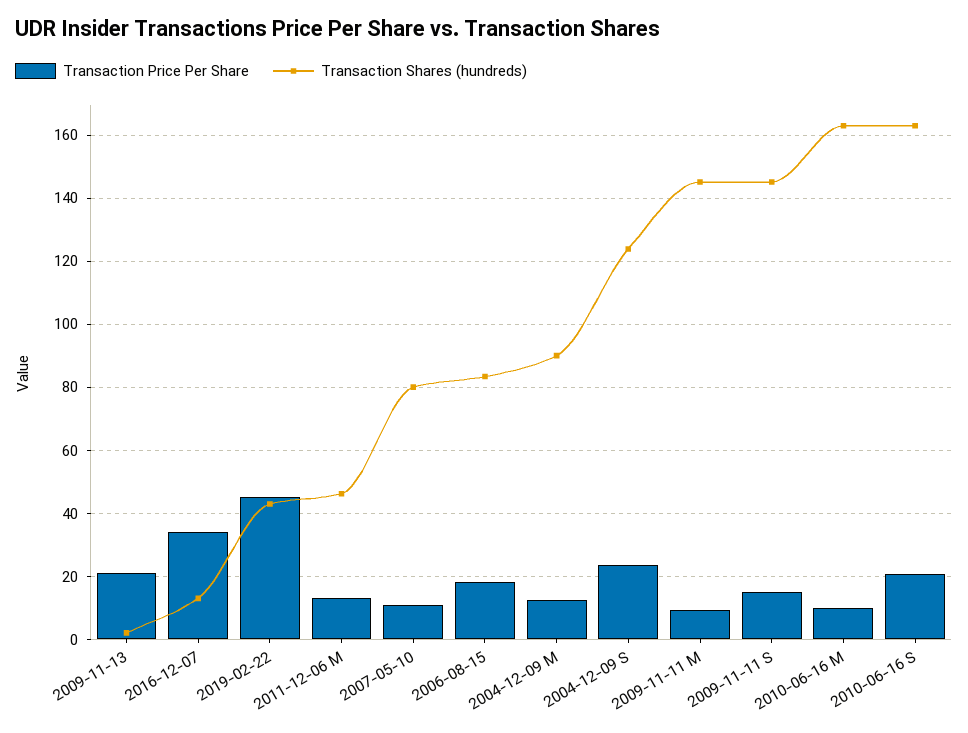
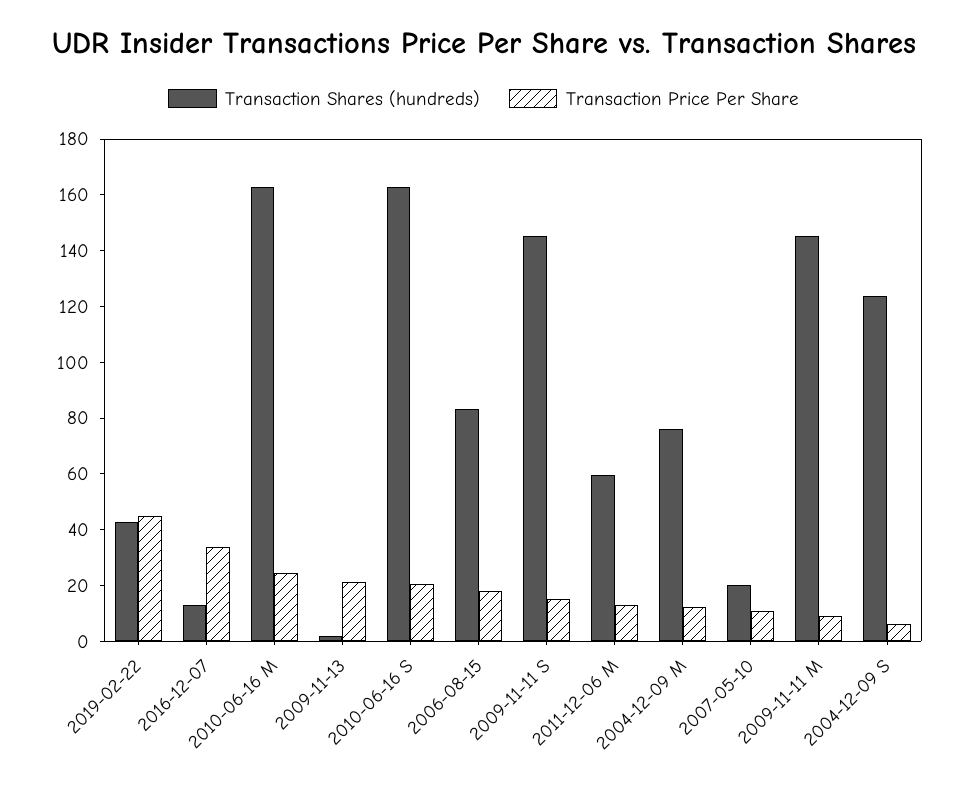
  {
    "Transaction Price Per Share": {
      "2009-11-13": 22,
      "2016-12-07": 34,
      "2019-02-22": 44,
      "2011-12-06 M": 14,
      "2007-05-10": 10,
      "2006-08-15": 18,
      "2004-12-09 M": 12,
-     "2004-12-09 S": 24,
+     "2004-12-09 S": 5,
      "2009-11-11 M": 10,
      "2009-11-11 S": 16,
-     "2010-06-16 M": 10,
+     "2010-06-16 M": 25,
      "2010-06-16 S": 20
    },
    "Transaction Shares (hundreds)": {
      "2009-11-13": 2,
      "2016-12-07": 12,
      "2019-02-22": 42,
-     "2011-12-06 M": 46,
+     "2011-12-06 M": 60,
-     "2007-05-10": 80,
+     "2007-05-10": 20,
      "2006-08-15": 84,
-     "2004-12-09 M": 90,
+     "2004-12-09 M": 75,
      "2004-12-09 S": 124,
      "2009-11-11 M": 146,
      "2009-11-11 S": 146,
      "2010-06-16 M": 162,
      "2010-06-16 S": 162
    }
  }

